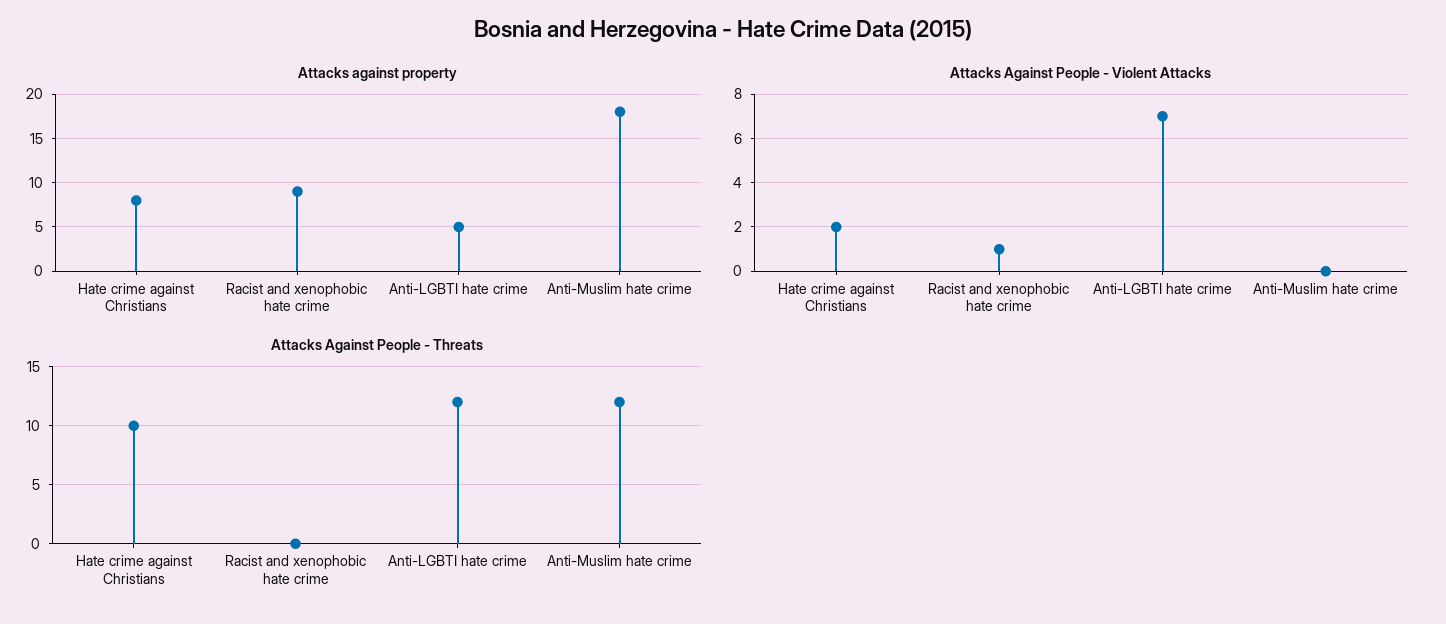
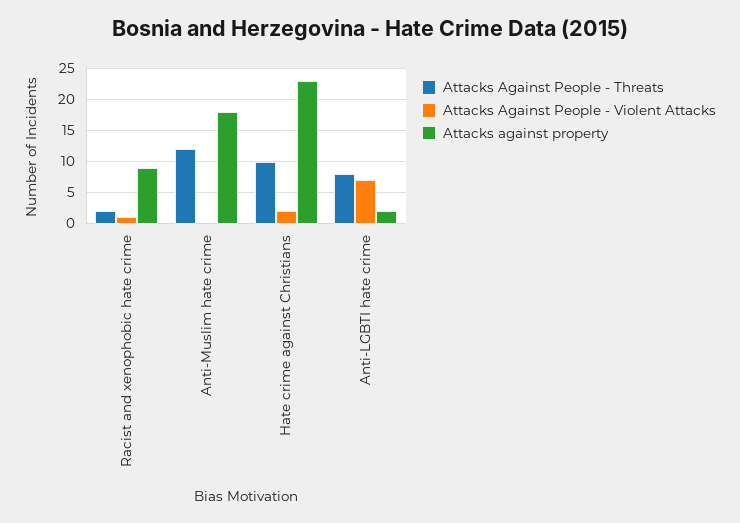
  {
    "Attacks against property": {
-     "Hate crime against Christians": 8,
+     "Hate crime against Christians": 23,
      "Racist and xenophobic hate crime": 9,
-     "Anti-LGBTI hate crime": 5,
+     "Anti-LGBTI hate crime": 2,
      "Anti-Muslim hate crime": 18
    },
    "Attacks Against People - Violent Attacks": {
      "Hate crime against Christians": 2,
      "Racist and xenophobic hate crime": 1,
      "Anti-LGBTI hate crime": 7,
      "Anti-Muslim hate crime": 0
    },
    "Attacks Against People - Threats": {
      "Hate crime against Christians": 10,
-     "Racist and xenophobic hate crime": 0,
+     "Racist and xenophobic hate crime": 2,
-     "Anti-LGBTI hate crime": 12,
+     "Anti-LGBTI hate crime": 8,
      "Anti-Muslim hate crime": 12
    }
  }

